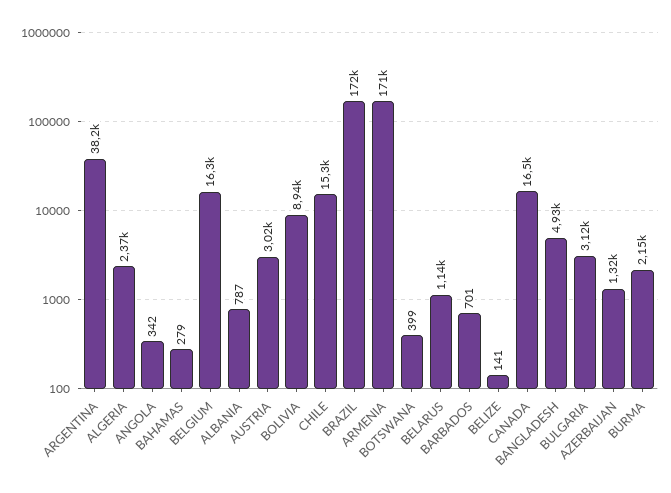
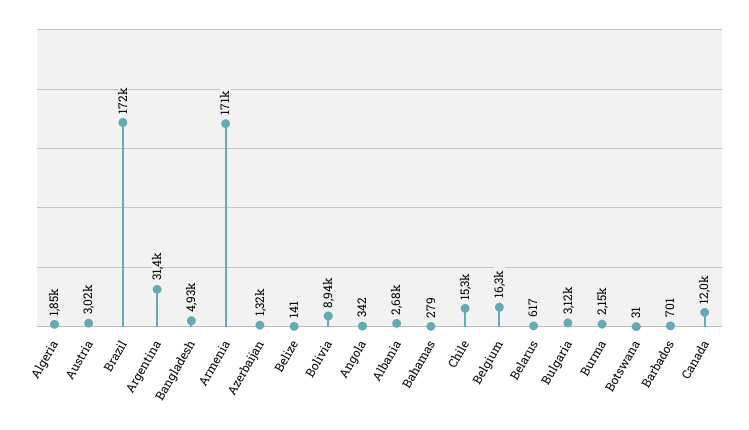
  {
-   "ARGENTINA": 38200,
+   "ARGENTINA": 31400,
-   "ALGERIA": 2370,
+   "ALGERIA": 1850,
    "ANGOLA": 342,
    "BAHAMAS": 279,
    "BELGIUM": 16300,
-   "ALBANIA": 787,
+   "ALBANIA": 2680,
    "AUSTRIA": 3020,
    "BOLIVIA": 8940,
    "CHILE": 15300,
    "BRAZIL": 172000,
    "ARMENIA": 171000,
-   "BOTSWANA": 399,
+   "BOTSWANA": 31,
-   "BELARUS": 1140,
+   "BELARUS": 617,
    "BARBADOS": 701,
    "BELIZE": 141,
-   "CANADA": 16500,
+   "CANADA": 12000,
    "BANGLADESH": 4930,
    "BULGARIA": 3120,
    "AZERBAIJAN": 1320,
    "BURMA": 2150
  }

